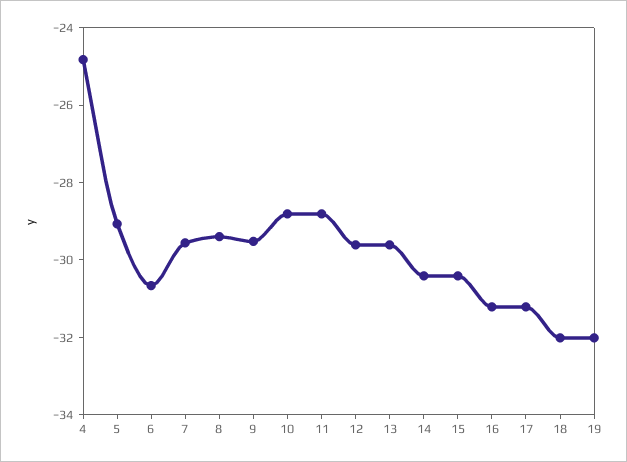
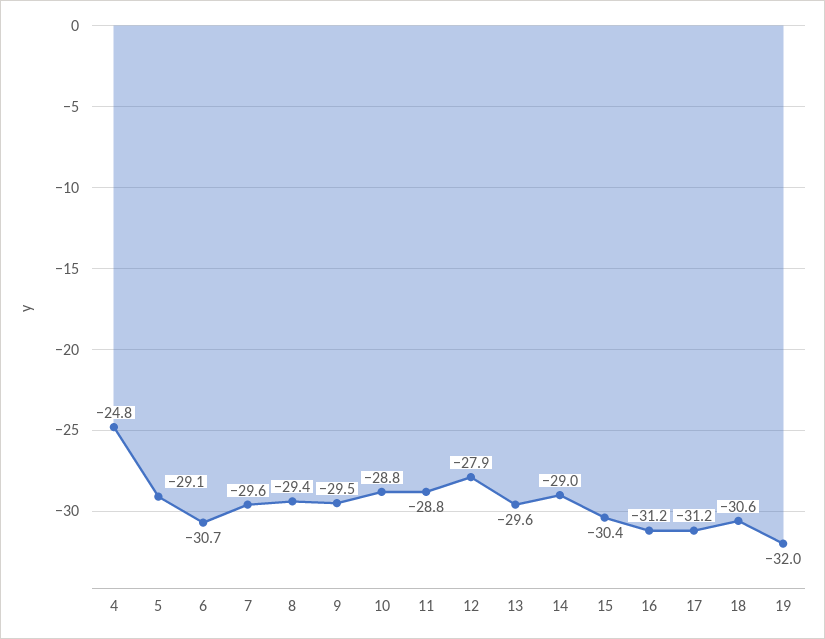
  {
    "4": -24.8,
    "5": -29.1,
    "6": -30.7,
    "7": -29.6,
    "8": -29.4,
    "9": -29.5,
    "10": -28.8,
    "11": -28.8,
-   "12": -29.5,
+   "12": -27.9,
    "13": -29.6,
-   "14": -30.5,
+   "14": -29,
    "15": -30.4,
    "16": -31.2,
    "17": -31.2,
-   "18": -32,
+   "18": -30.6,
    "19": -32
  }

